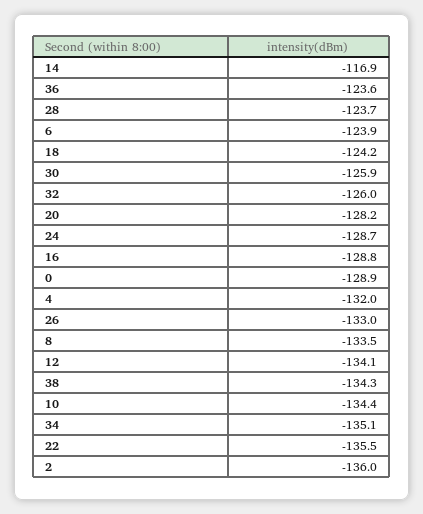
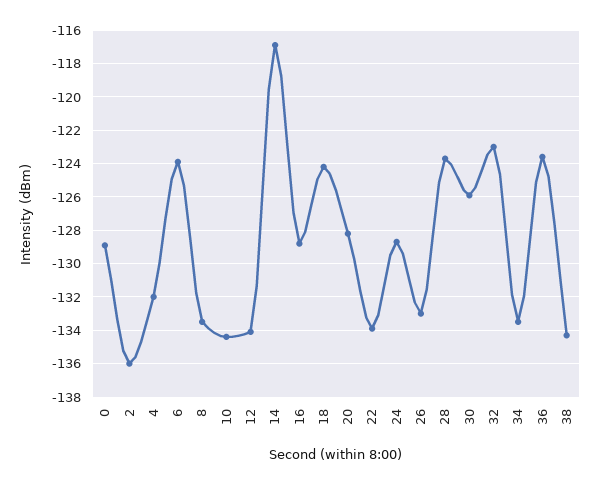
  {
    "14": -116.9,
    "36": -123.6,
    "28": -123.7,
    "6": -123.9,
    "18": -124.2,
    "30": -125.9,
-   "32": -126,
+   "32": -123,
    "20": -128.2,
    "24": -128.7,
    "16": -128.8,
    "0": -128.9,
    "4": -132,
    "26": -133,
    "8": -133.5,
    "12": -134.1,
    "38": -134.3,
    "10": -134.4,
-   "34": -135.1,
+   "34": -133.5,
-   "22": -135.5,
+   "22": -134,
    "2": -136
  }

